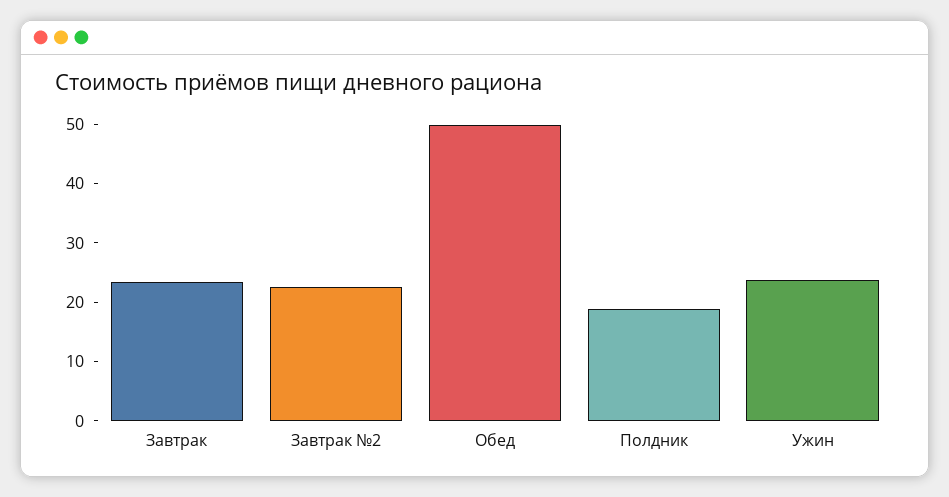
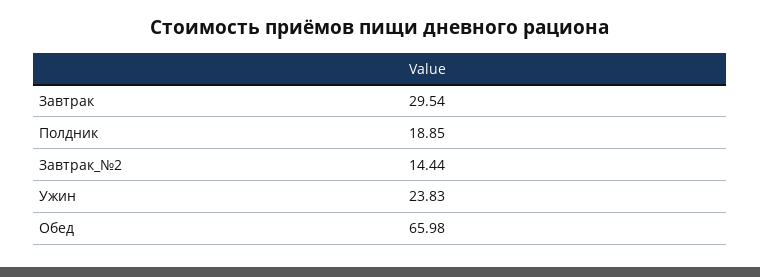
  {
-   "Завтрак": 24,
+   "Завтрак": 29.54,
-   "Завтрак №2": 22,
+   "Завтрак №2": 14.44,
-   "Обед": 50,
+   "Обед": 65.98,
    "Полдник": 18.85,
    "Ужин": 23.83
  }

